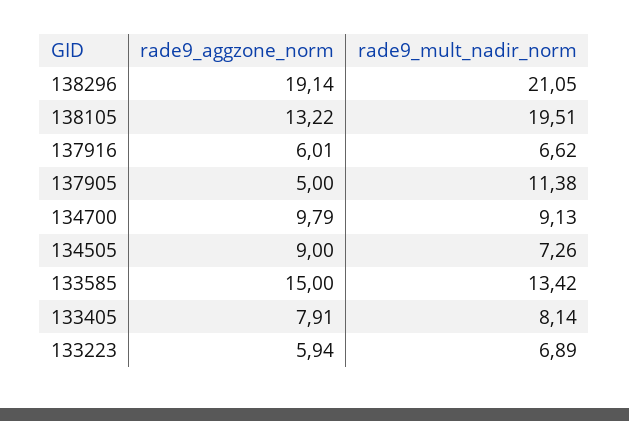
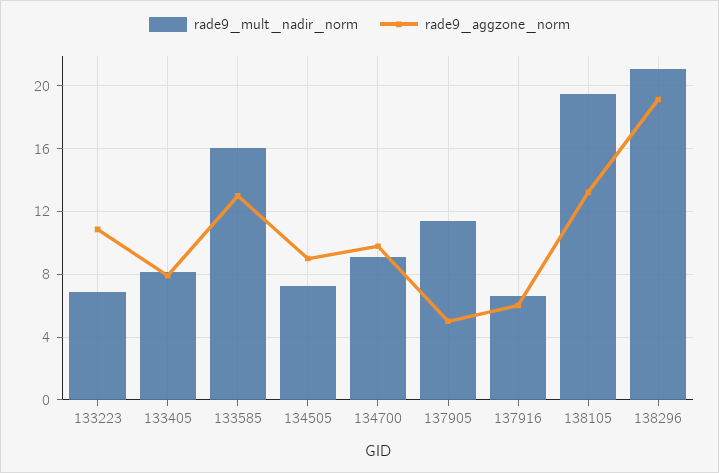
  {
    "rade9_aggzone_norm": {
      "138296": 19.14,
      "138105": 13.22,
      "137916": 6.01,
      "137905": 5,
      "134700": 9.79,
      "134505": 9,
-     "133585": 15,
+     "133585": 13,
      "133405": 7.91,
-     "133223": 5.94
+     "133223": 11
    },
    "rade9_mult_nadir_norm": {
      "138296": 21.05,
      "138105": 19.51,
      "137916": 6.62,
      "137905": 11.38,
      "134700": 9.13,
      "134505": 7.26,
-     "133585": 13.42,
+     "133585": 16,
      "133405": 8.14,
      "133223": 6.89
    }
  }

